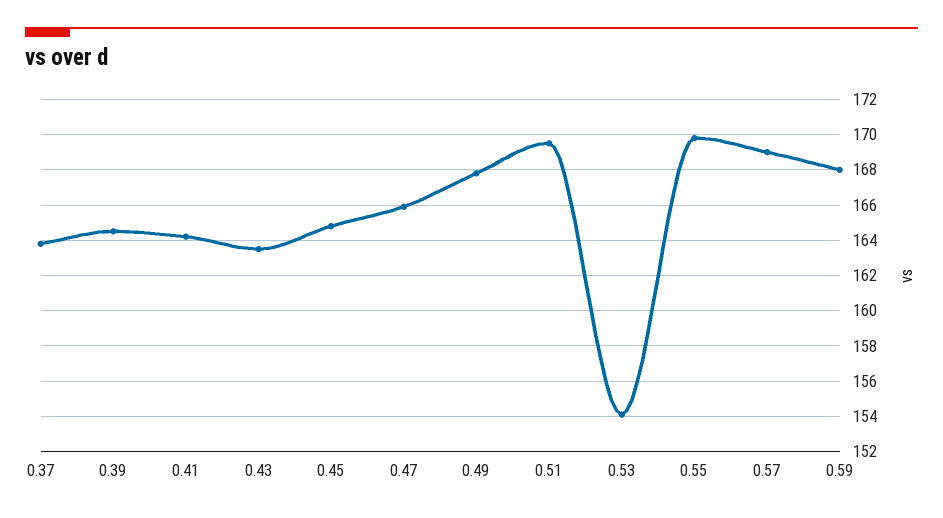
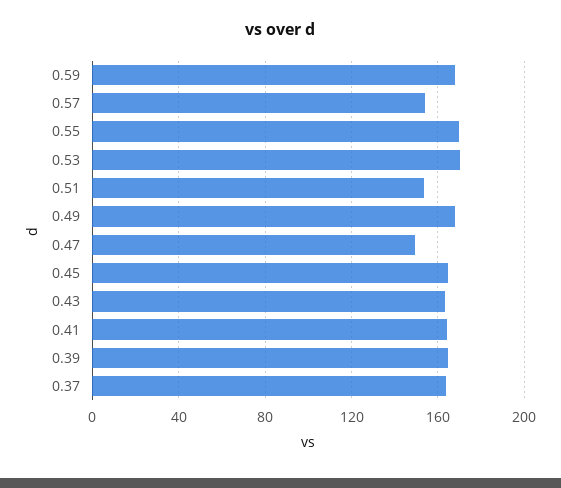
  {
    "0.37": 164,
    "0.39": 164.5,
    "0.41": 164,
    "0.43": 163.5,
    "0.45": 165,
-   "0.47": 166,
+   "0.47": 150,
    "0.49": 168,
-   "0.51": 169.5,
+   "0.51": 155,
-   "0.53": 154,
+   "0.53": 170,
    "0.55": 170,
-   "0.57": 169,
+   "0.57": 155,
    "0.59": 168
  }

